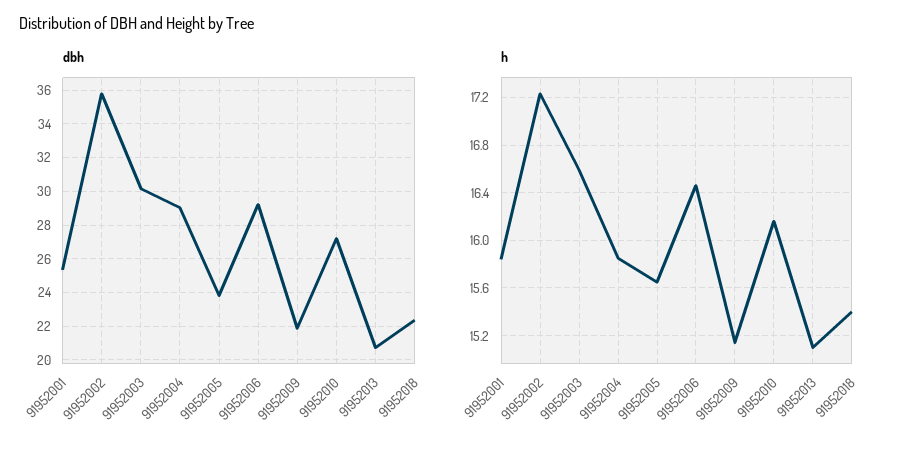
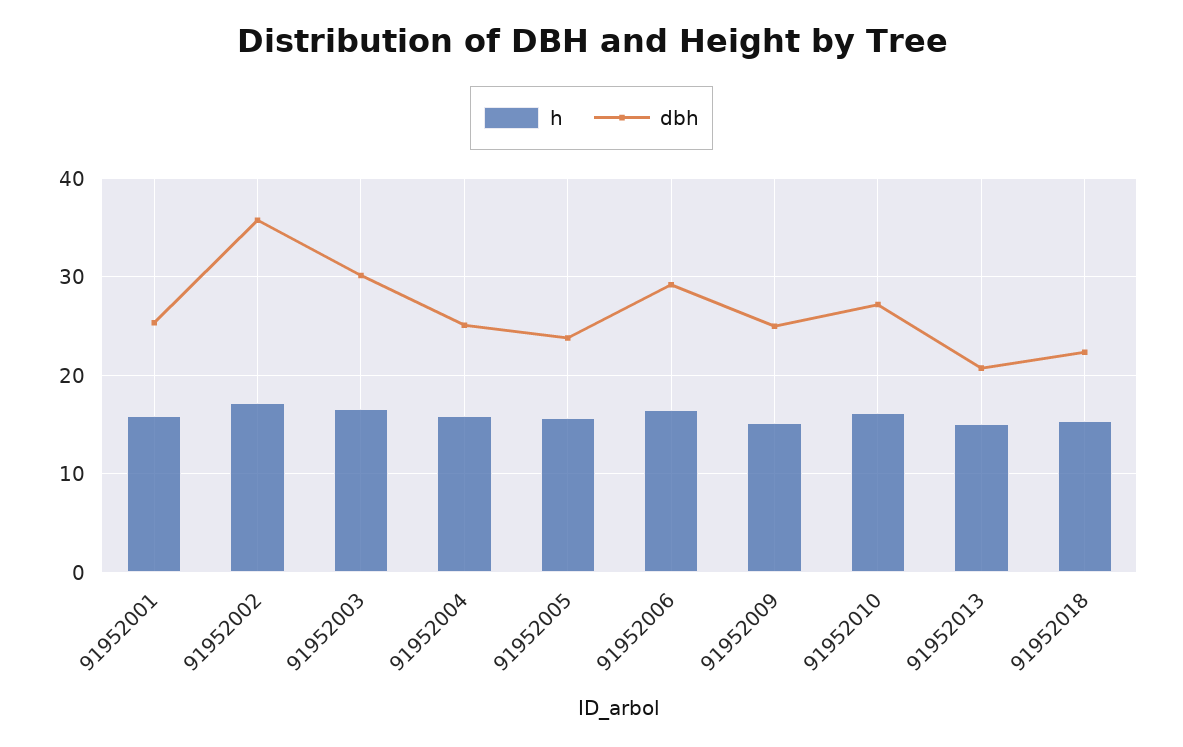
  {
    "dbh": {
      "91952001": 25.5,
      "91952002": 36,
      "91952003": 30,
-     "91952004": 29,
+     "91952004": 25,
      "91952005": 24,
      "91952006": 29,
-     "91952009": 22,
+     "91952009": 25,
      "91952010": 27,
      "91952013": 20.5,
      "91952018": 22.5
    },
    "h": {
      "91952001": 15.8,
      "91952002": 17.2,
      "91952003": 16.6,
      "91952004": 15.9,
      "91952005": 15.7,
      "91952006": 16.5,
      "91952009": 15.1,
      "91952010": 16.2,
      "91952013": 15.1,
      "91952018": 15.4
    }
  }

